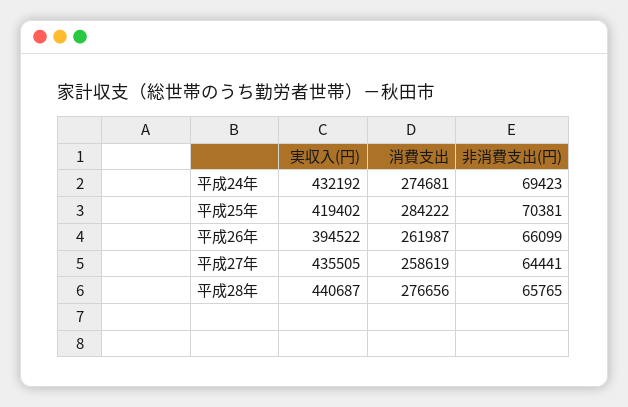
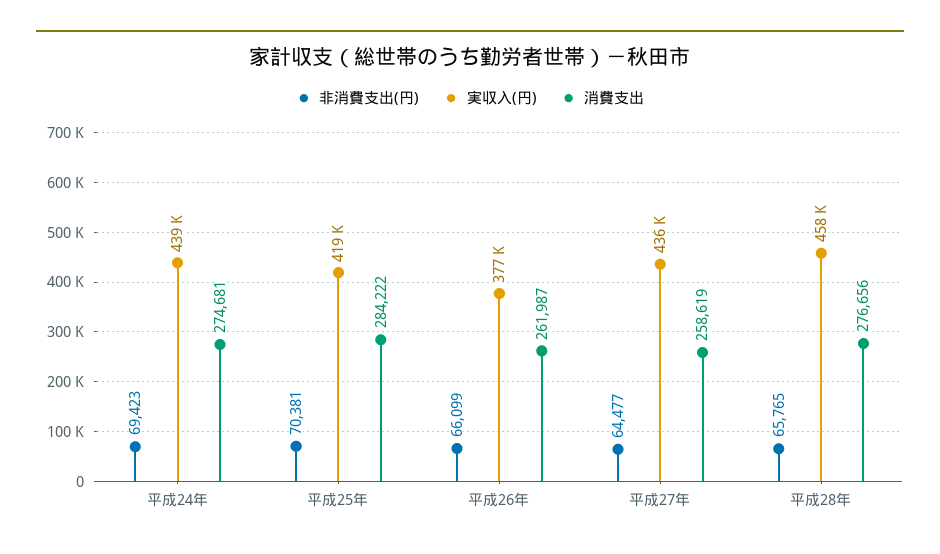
  {
    "実収入(円)": {
-     "平成24年": 432192,
+     "平成24年": 439000,
      "平成25年": 419402,
-     "平成26年": 394522,
+     "平成26年": 377000,
      "平成27年": 435505,
-     "平成28年": 440687
+     "平成28年": 458000
    },
    "消費支出": {
      "平成24年": 274681,
      "平成25年": 284222,
      "平成26年": 261987,
      "平成27年": 258619,
      "平成28年": 276656
    },
    "非消費支出(円)": {
      "平成24年": 69423,
      "平成25年": 70381,
      "平成26年": 66099,
-     "平成27年": 64441,
+     "平成27年": 64477,
      "平成28年": 65765
    }
  }

